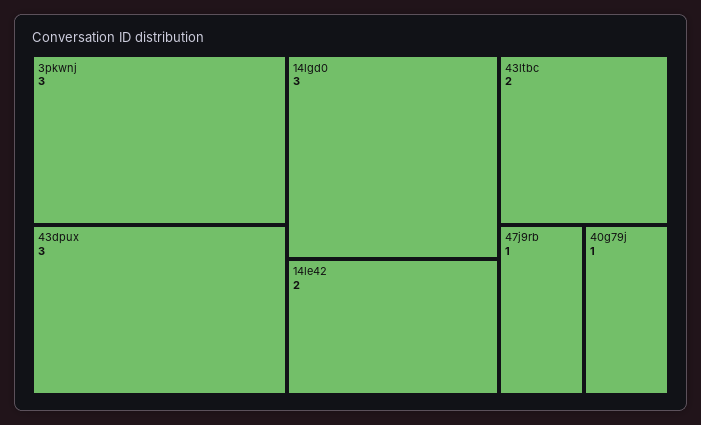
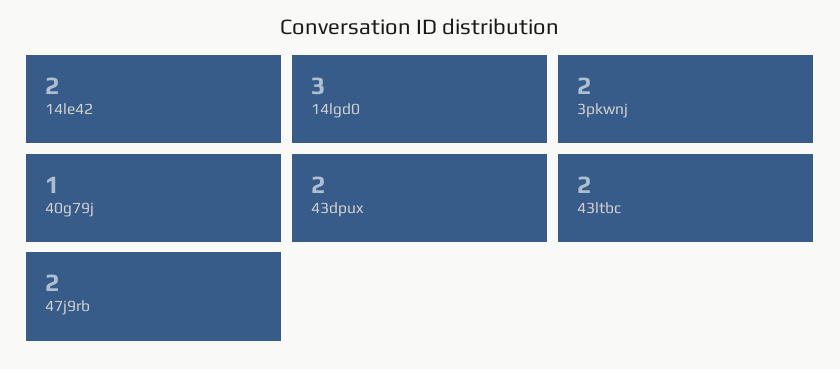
  {
-   "3pkwnj": 3,
+   "3pkwnj": 2,
-   "43dpux": 3,
+   "43dpux": 2,
    "14lgd0": 3,
    "14le42": 2,
    "43ltbc": 2,
-   "47j9rb": 1,
+   "47j9rb": 2,
    "40g79j": 1
  }

